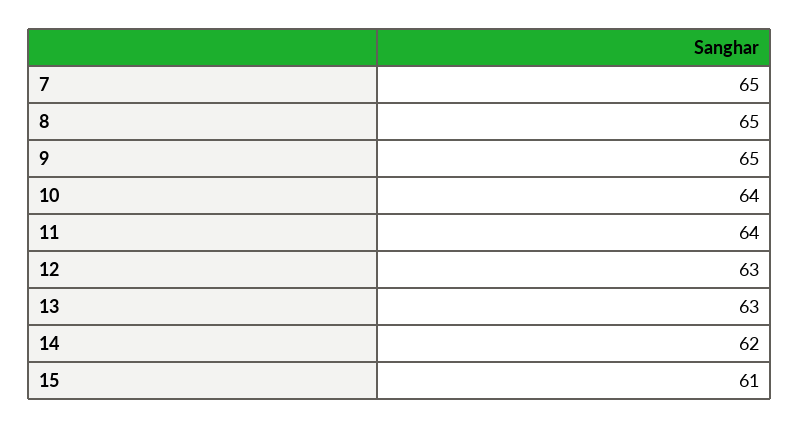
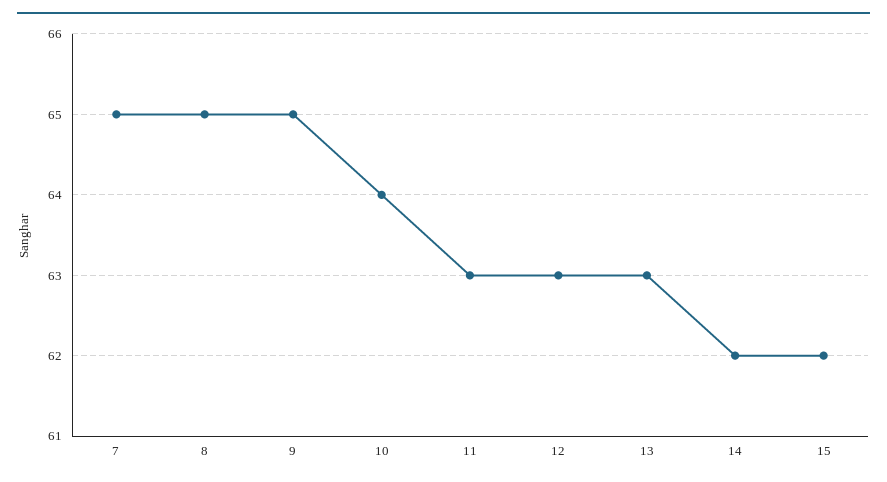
  {
    "7": 65,
    "8": 65,
    "9": 65,
    "10": 64,
-   "11": 64,
+   "11": 63,
    "12": 63,
    "13": 63,
    "14": 62,
-   "15": 61
+   "15": 62
  }

